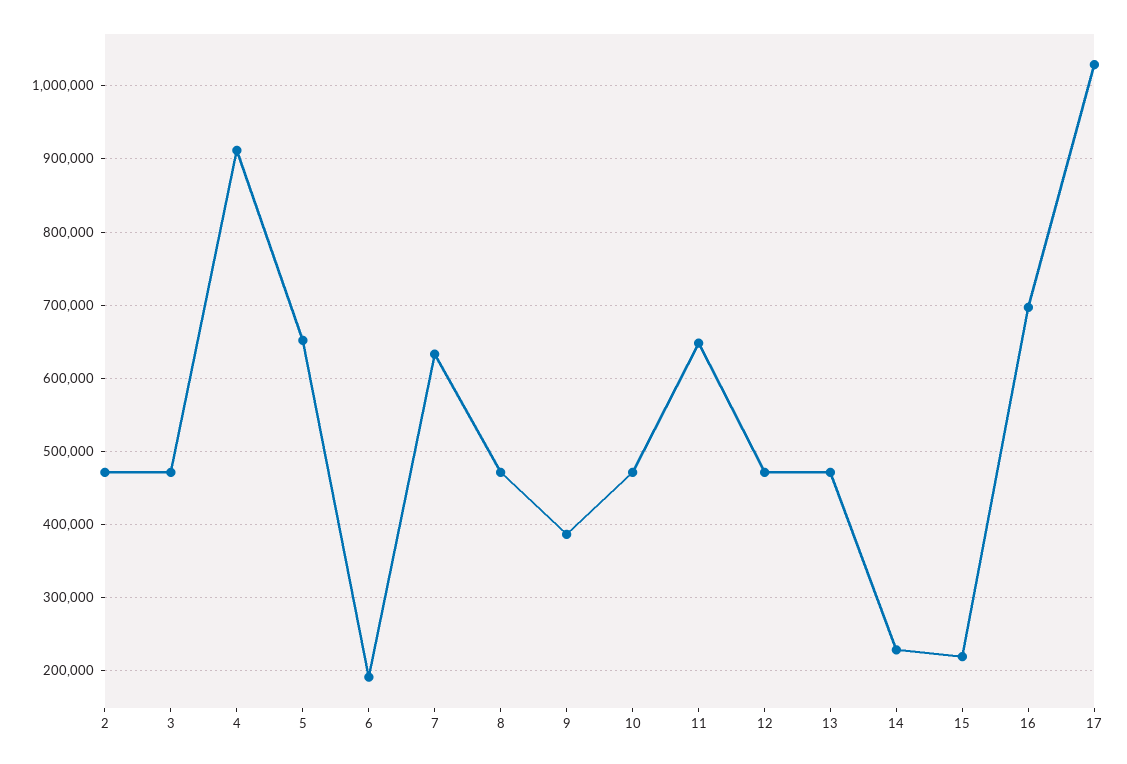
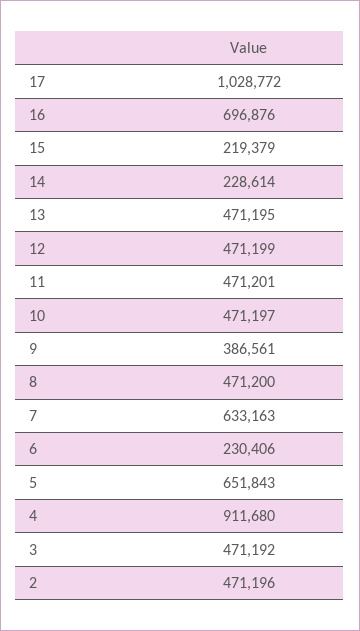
  {
    "2": 471196,
    "3": 471192,
    "4": 911680,
    "5": 651843,
-   "6": 190000,
+   "6": 230406,
    "7": 633163,
    "8": 471200,
    "9": 386561,
    "10": 471197,
-   "11": 650000,
+   "11": 471201,
    "12": 471199,
    "13": 471195,
    "14": 228614,
    "15": 219379,
    "16": 696876,
    "17": 1028772
  }

